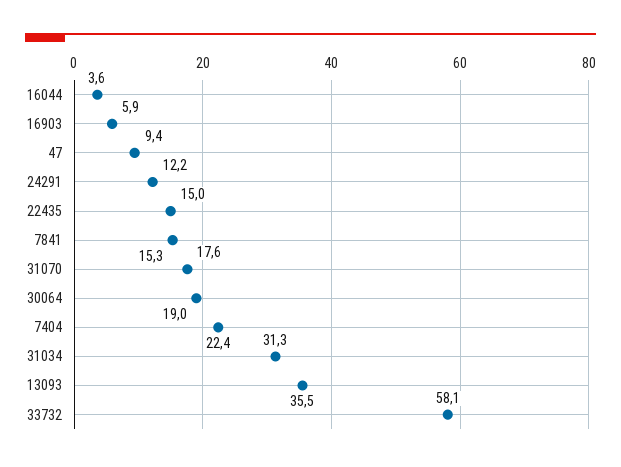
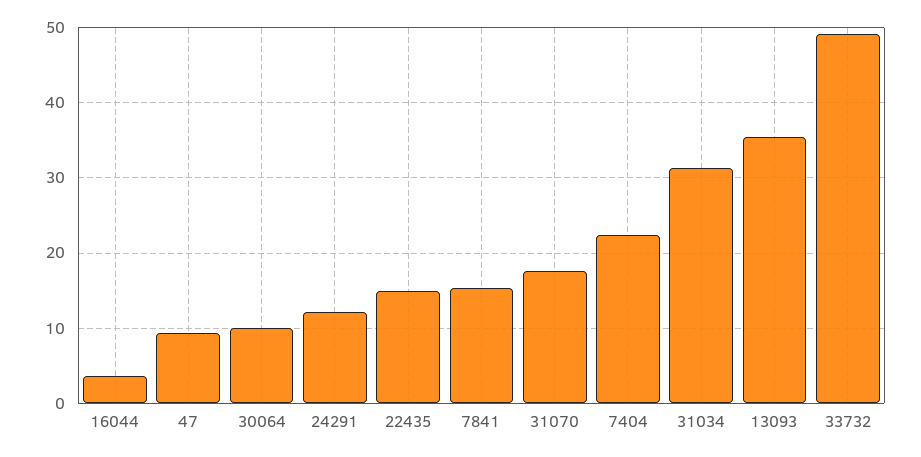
  {
    "16044": 3.6,
-   "16903": 5.9,
    "47": 9.4,
    "24291": 12.2,
    "22435": 15,
    "7841": 15.3,
    "31070": 17.6,
-   "30064": 19,
+   "30064": 10,
    "7404": 22.4,
    "31034": 31.3,
    "13093": 35.5,
-   "33732": 58.1
+   "33732": 49
  }

